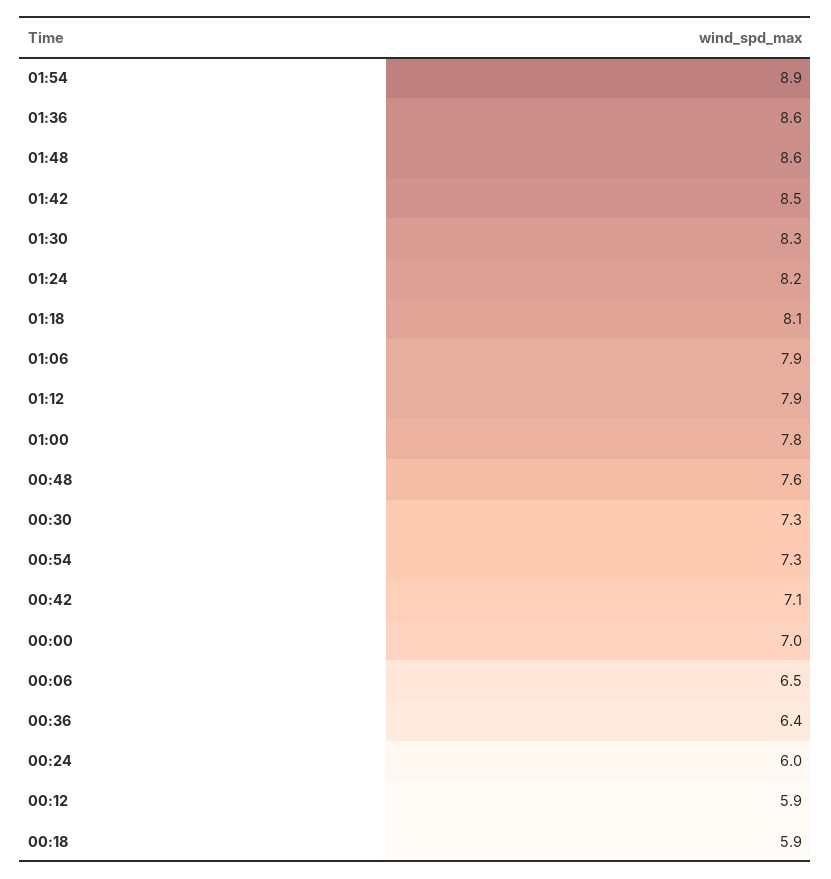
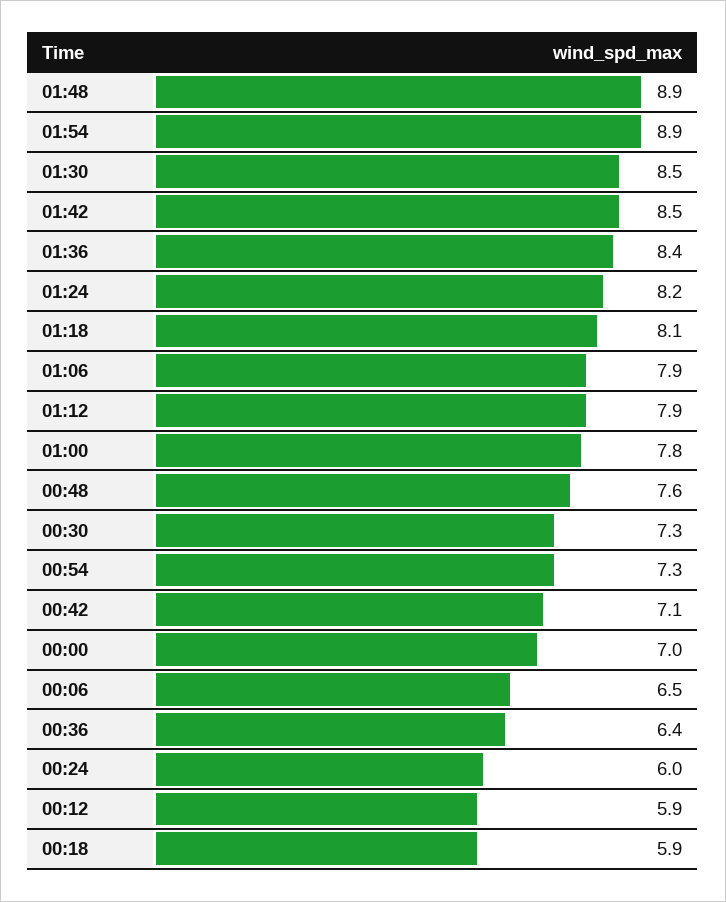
  {
    "01:54": 8.9,
-   "01:36": 8.6,
+   "01:36": 8.4,
-   "01:48": 8.6,
+   "01:48": 8.9,
    "01:42": 8.5,
-   "01:30": 8.3,
+   "01:30": 8.5,
    "01:24": 8.2,
    "01:18": 8.1,
    "01:06": 7.9,
    "01:12": 7.9,
    "01:00": 7.8,
    "00:48": 7.6,
    "00:30": 7.3,
    "00:54": 7.3,
    "00:42": 7.1,
    "00:00": 7,
    "00:06": 6.5,
    "00:36": 6.4,
    "00:24": 6,
    "00:12": 5.9,
    "00:18": 5.9
  }

